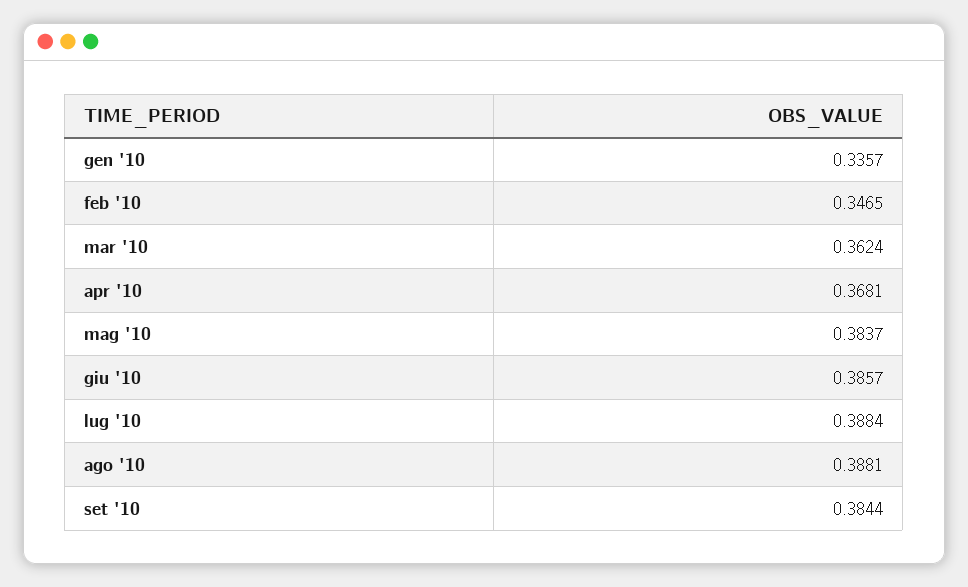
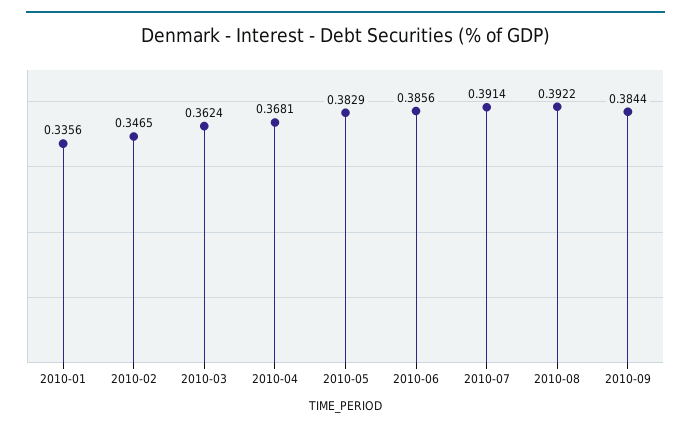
  {
-   "gen '10": 0.3357,
+   "gen '10": 0.3356,
    "feb '10": 0.3465,
    "mar '10": 0.3624,
    "apr '10": 0.3681,
-   "mag '10": 0.3837,
+   "mag '10": 0.3829,
-   "giu '10": 0.3857,
+   "giu '10": 0.3856,
-   "lug '10": 0.3884,
+   "lug '10": 0.3914,
-   "ago '10": 0.3881,
+   "ago '10": 0.3922,
    "set '10": 0.3844
  }

